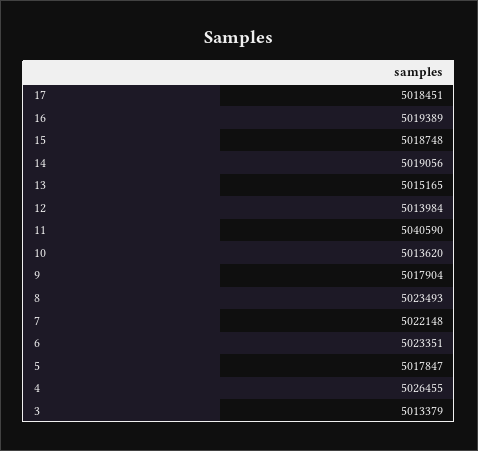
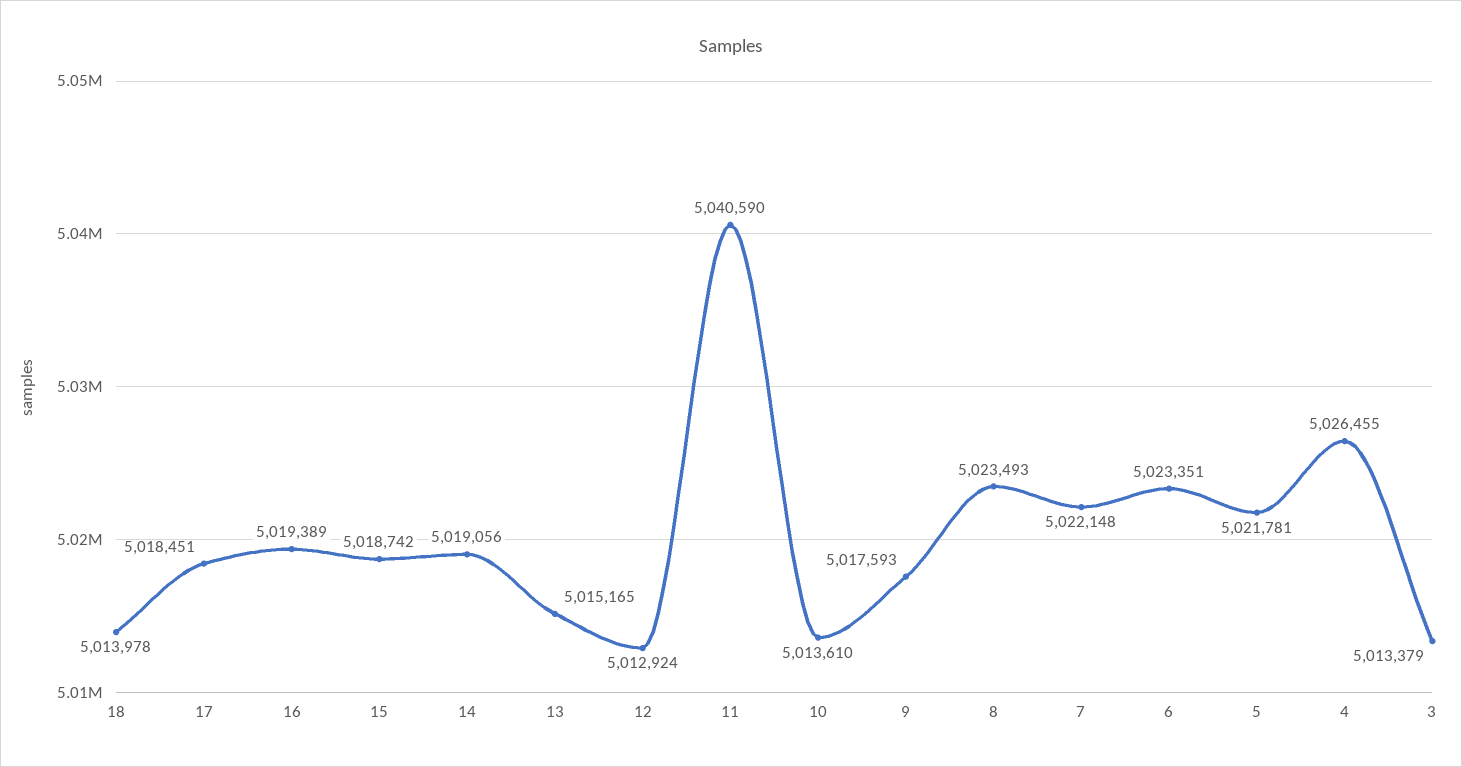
  {
    "17": 5018451,
    "16": 5019389,
-   "15": 5018748,
+   "15": 5018742,
    "14": 5019056,
    "13": 5015165,
-   "12": 5013984,
+   "12": 5012924,
    "11": 5040590,
-   "10": 5013620,
+   "10": 5013610,
-   "9": 5017904,
+   "9": 5017593,
    "8": 5023493,
    "7": 5022148,
    "6": 5023351,
-   "5": 5017847,
+   "5": 5021781,
    "4": 5026455,
-   "3": 5013379
+   "3": 5013379,
+   "18": 5013978
  }

